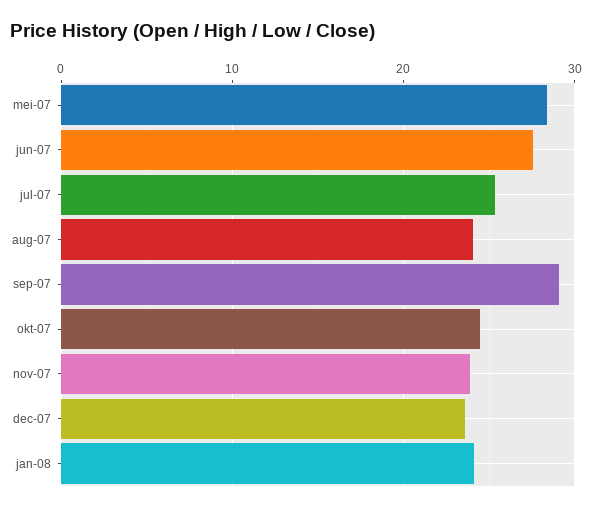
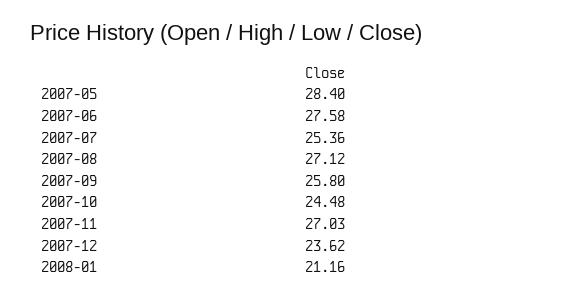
  {
    "mei-07": 28.4,
    "jun-07": 27.58,
    "jul-07": 25.36,
-   "aug-07": 24,
+   "aug-07": 27.12,
-   "sep-07": 29,
+   "sep-07": 25.8,
    "okt-07": 24.48,
-   "nov-07": 24,
+   "nov-07": 27.03,
    "dec-07": 23.62,
-   "jan-08": 24
+   "jan-08": 21.16
  }

